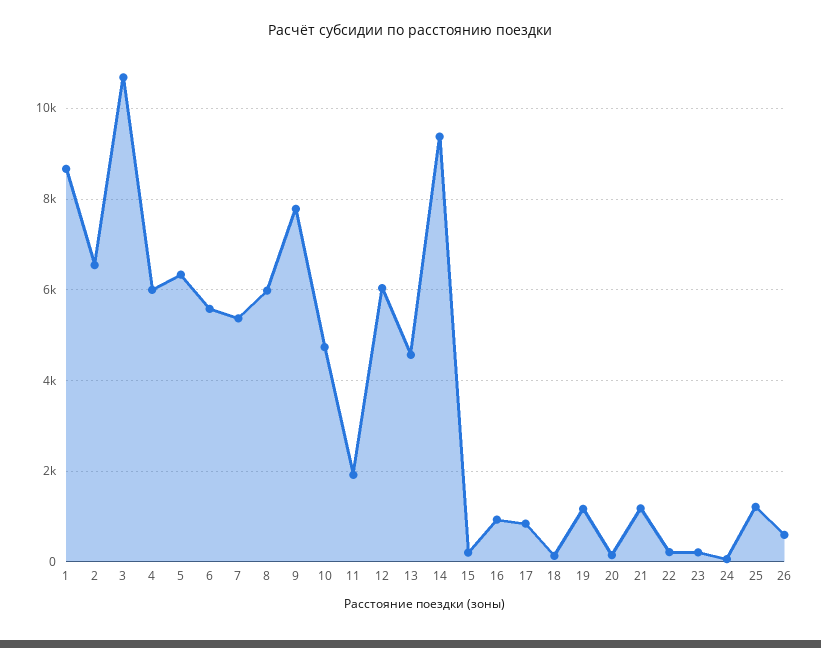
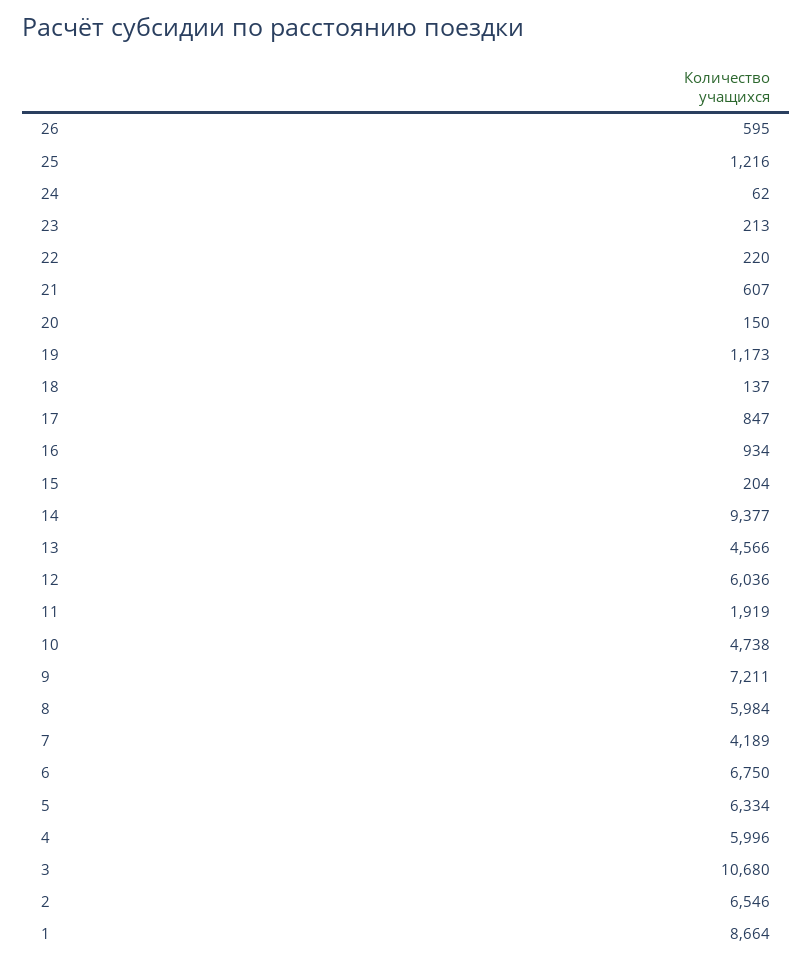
  {
    "1": 8664,
    "2": 6546,
    "3": 10680,
    "4": 5996,
    "5": 6334,
-   "6": 5600,
+   "6": 6750,
-   "7": 5400,
+   "7": 4189,
    "8": 5984,
-   "9": 7800,
+   "9": 7211,
    "10": 4738,
    "11": 1919,
    "12": 6036,
    "13": 4566,
    "14": 9377,
    "15": 204,
    "16": 934,
    "17": 847,
    "18": 137,
    "19": 1173,
    "20": 150,
-   "21": 1200,
+   "21": 607,
    "22": 220,
    "23": 213,
    "24": 62,
    "25": 1216,
    "26": 595
  }

